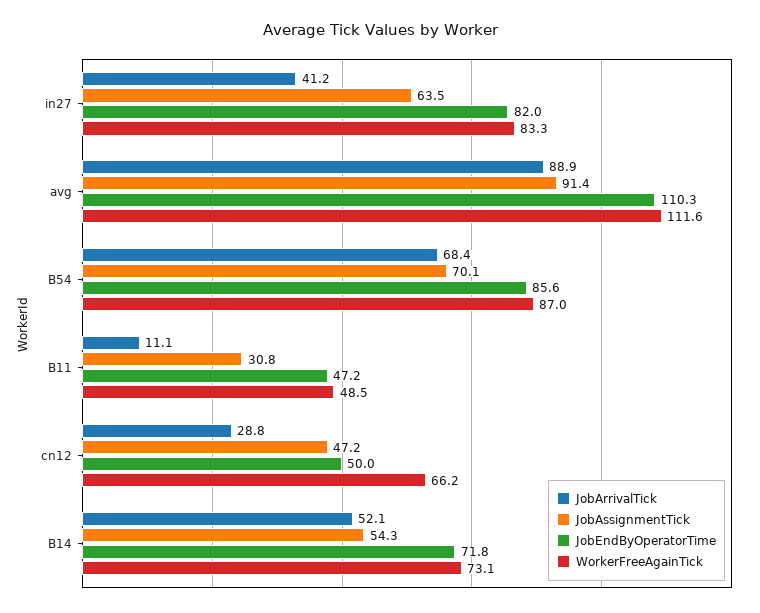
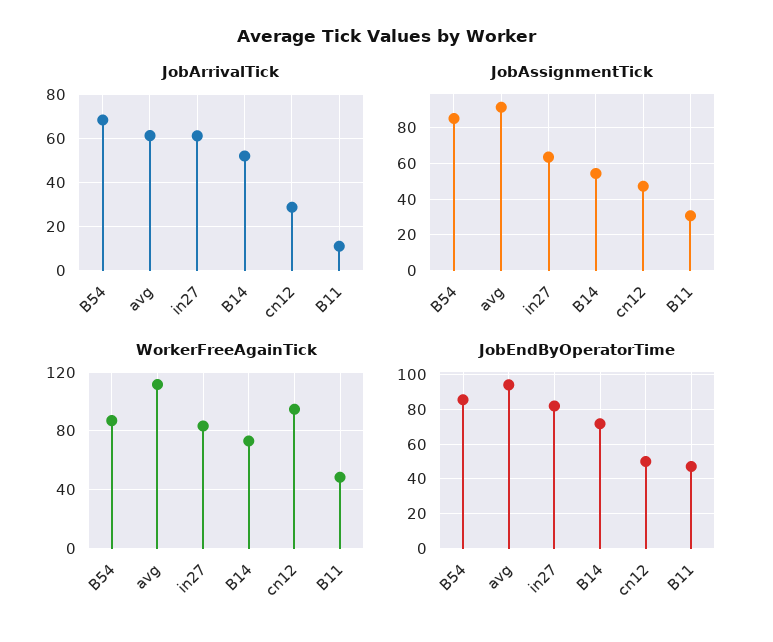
  {
    "JobArrivalTick": {
-     "in27": 41.2,
+     "in27": 60,
-     "avg": 88.9,
+     "avg": 60,
      "B54": 68.4,
      "B11": 11.1,
      "cn12": 28.8,
      "B14": 52.1
    },
    "JobAssignmentTick": {
      "in27": 63.5,
      "avg": 91.4,
-     "B54": 70.1,
+     "B54": 85,
      "B11": 30.8,
      "cn12": 47.2,
      "B14": 54.3
    },
    "JobEndByOperatorTime": {
      "in27": 82,
-     "avg": 110.3,
+     "avg": 95,
      "B54": 85.6,
      "B11": 47.2,
      "cn12": 50,
      "B14": 71.8
    },
    "WorkerFreeAgainTick": {
      "in27": 83.3,
      "avg": 111.6,
      "B54": 87,
      "B11": 48.5,
-     "cn12": 66.2,
+     "cn12": 95,
      "B14": 73.1
    }
  }

